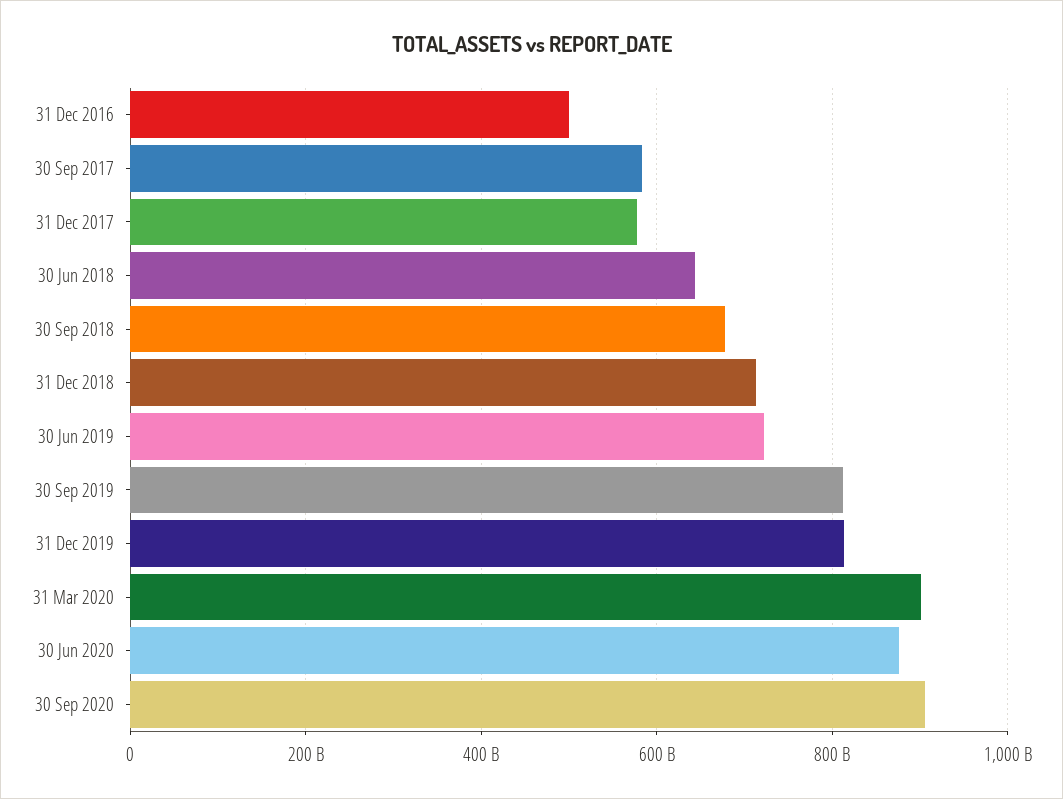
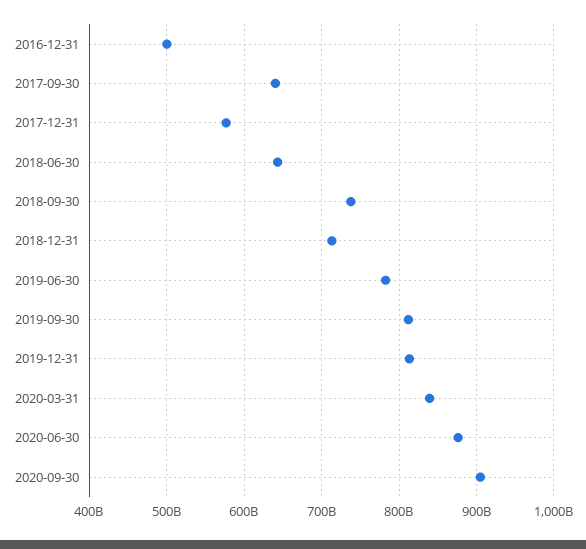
  {
    "31 Dec 2016": 500000000000,
-   "30 Sep 2017": 580000000000,
+   "30 Sep 2017": 640000000000,
    "31 Dec 2017": 580000000000,
    "30 Jun 2018": 640000000000,
-   "30 Sep 2018": 680000000000,
+   "30 Sep 2018": 740000000000,
    "31 Dec 2018": 710000000000,
-   "30 Jun 2019": 720000000000,
+   "30 Jun 2019": 780000000000,
    "30 Sep 2019": 810000000000,
    "31 Dec 2019": 810000000000,
-   "31 Mar 2020": 900000000000,
+   "31 Mar 2020": 840000000000,
    "30 Jun 2020": 880000000000,
    "30 Sep 2020": 910000000000
  }

